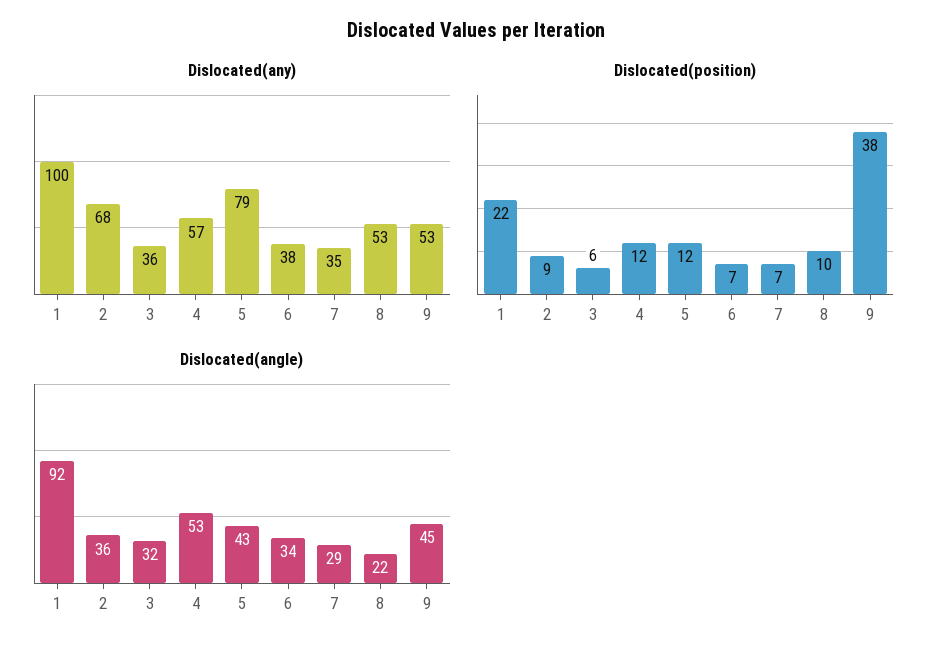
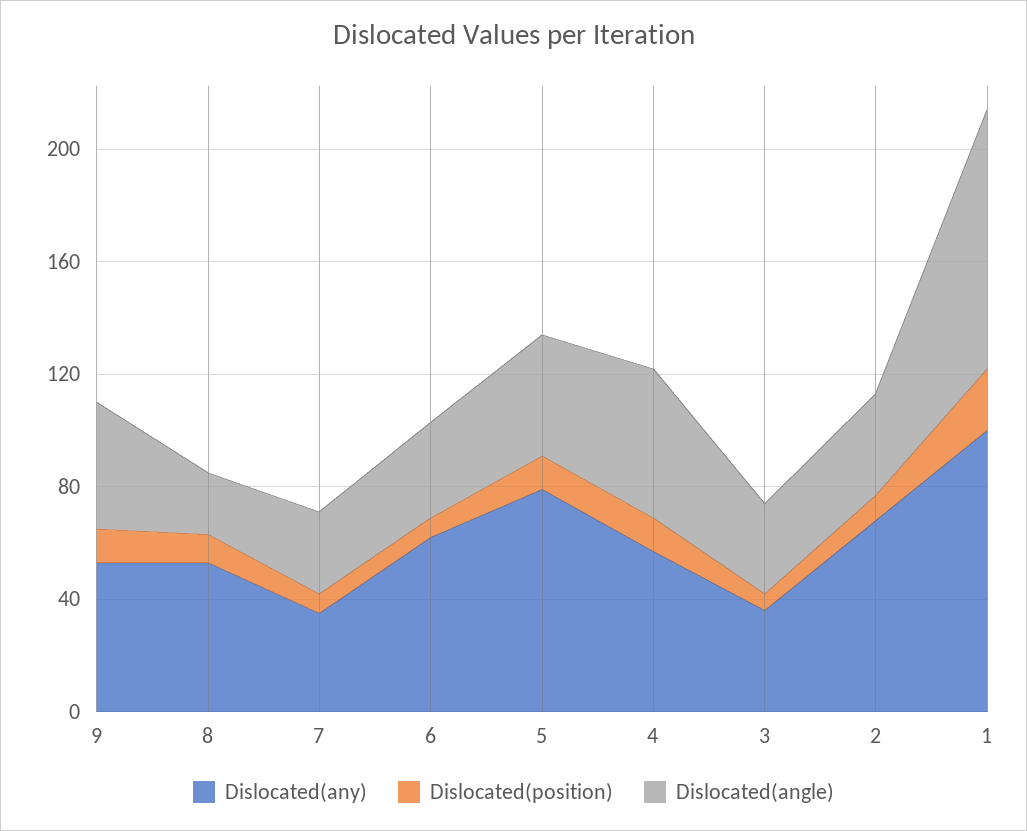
  {
    "Dislocated(any)": {
      "1": 100,
      "2": 68,
      "3": 36,
      "4": 57,
      "5": 79,
-     "6": 38,
+     "6": 60,
      "7": 35,
      "8": 53,
      "9": 53
    },
    "Dislocated(position)": {
      "1": 22,
      "2": 9,
      "3": 6,
      "4": 12,
      "5": 12,
      "6": 7,
      "7": 7,
      "8": 10,
-     "9": 38
+     "9": 10
    },
    "Dislocated(angle)": {
      "1": 92,
      "2": 36,
      "3": 32,
      "4": 53,
      "5": 43,
      "6": 34,
      "7": 29,
      "8": 22,
      "9": 45
    }
  }

